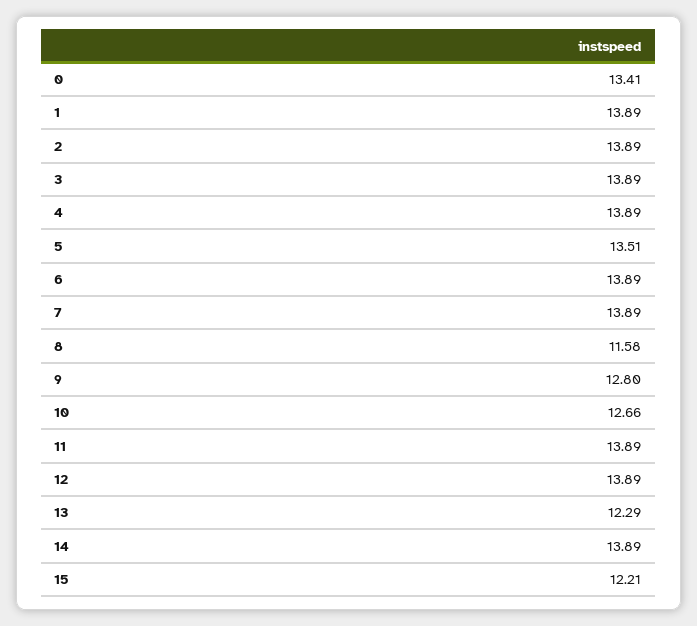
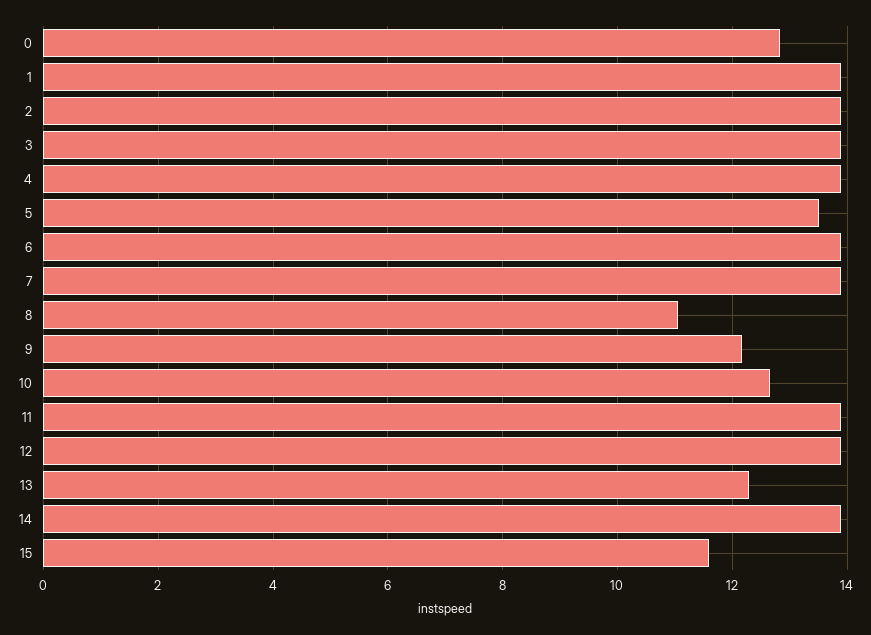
  {
-   "0": 13.41,
+   "0": 12.8,
    "1": 13.89,
    "2": 13.89,
    "3": 13.89,
    "4": 13.89,
    "5": 13.51,
    "6": 13.89,
    "7": 13.89,
-   "8": 11.58,
+   "8": 11,
-   "9": 12.8,
+   "9": 12.2,
    "10": 12.66,
    "11": 13.89,
    "12": 13.89,
    "13": 12.29,
    "14": 13.89,
-   "15": 12.21
+   "15": 11.6
  }

